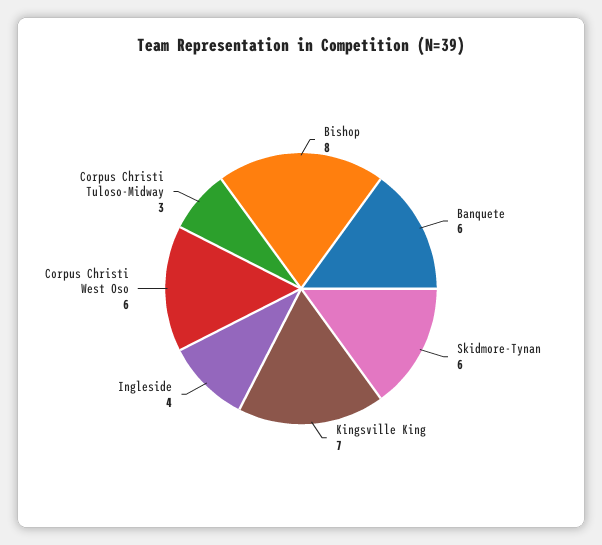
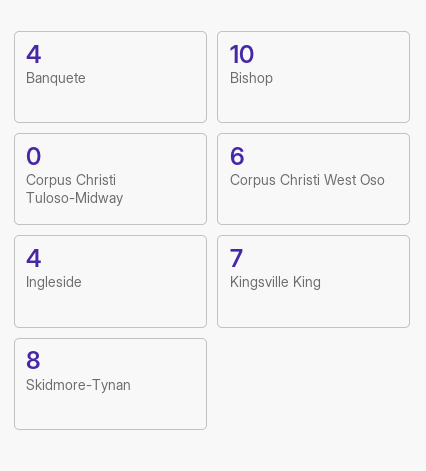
  {
-   "Bishop": 8,
+   "Bishop": 10,
-   "Banquete": 6,
+   "Banquete": 4,
-   "Skidmore-Tynan": 6,
+   "Skidmore-Tynan": 8,
    "Kingsville King": 7,
    "Ingleside": 4,
    "Corpus Christi West Oso": 6,
-   "Corpus Christi Tuloso-Midway": 3
+   "Corpus Christi Tuloso-Midway": 0
  }

